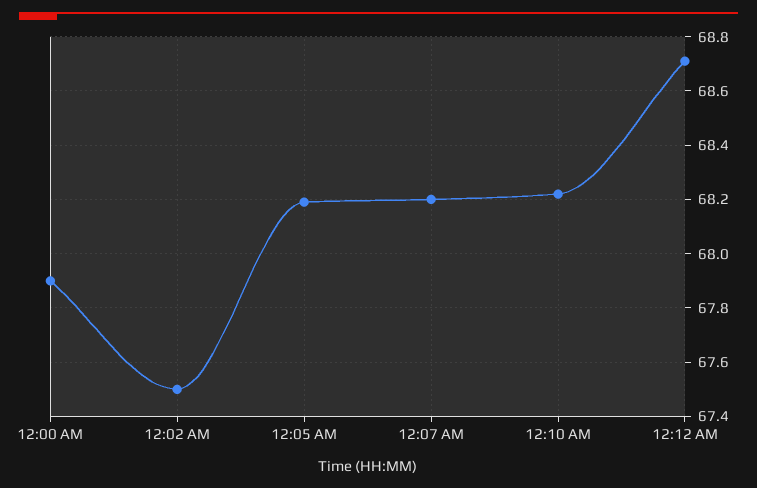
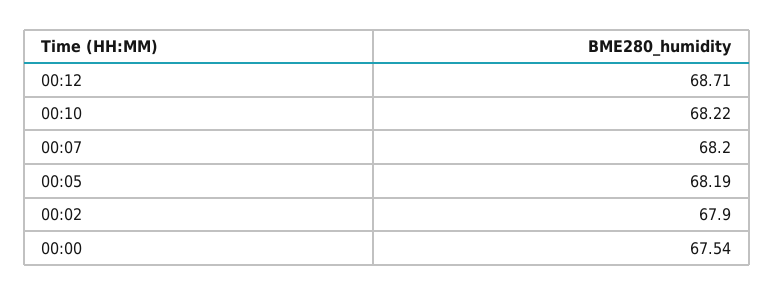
  {
-   "12:00 AM": 67.9,
+   "12:00 AM": 67.54,
-   "12:02 AM": 67.5,
+   "12:02 AM": 67.9,
    "12:05 AM": 68.19,
    "12:07 AM": 68.2,
    "12:10 AM": 68.22,
    "12:12 AM": 68.71
  }

